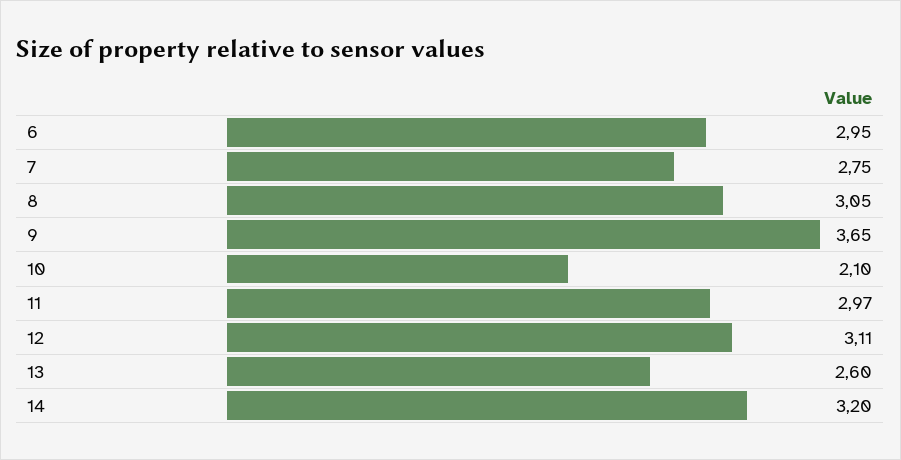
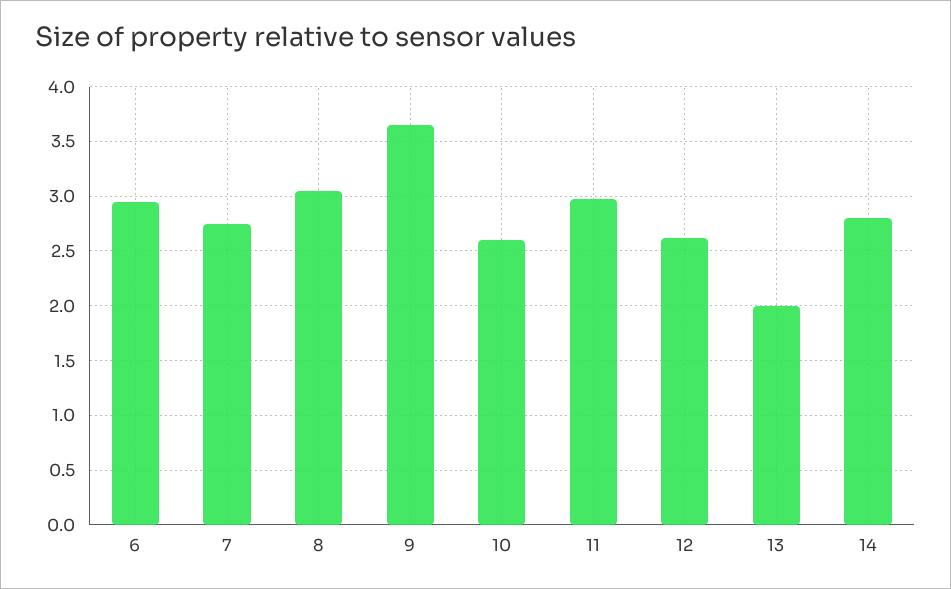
  {
    "6": 2.95,
    "7": 2.75,
    "8": 3.05,
    "9": 3.65,
-   "10": 2.1,
+   "10": 2.6,
    "11": 2.97,
-   "12": 3.11,
+   "12": 2.6,
-   "13": 2.6,
+   "13": 2,
-   "14": 3.2
+   "14": 2.8
  }

